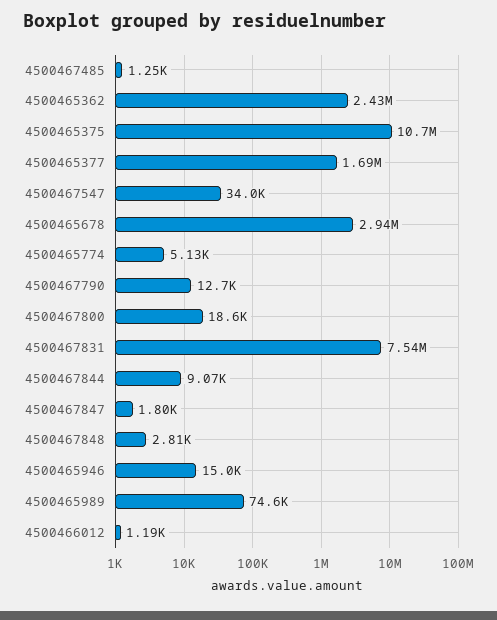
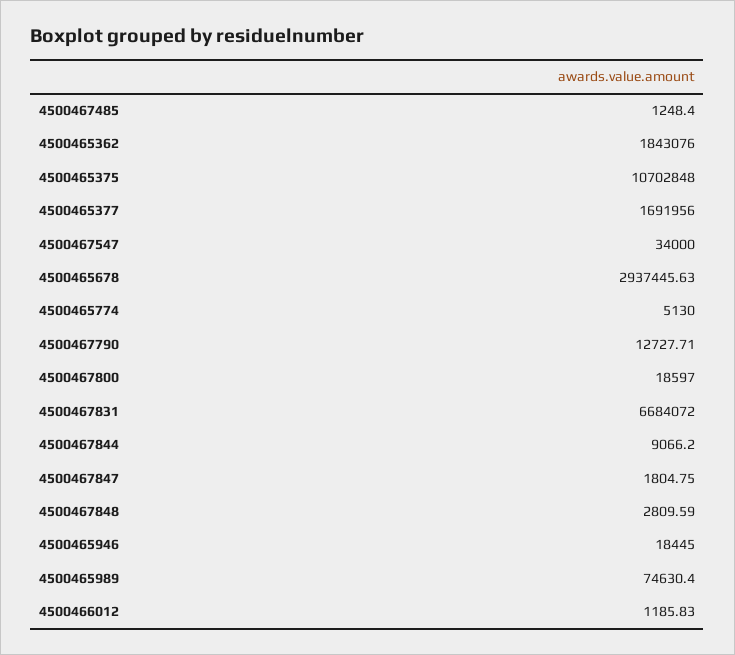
  {
    "4500467485": 1248.4,
-   "4500465362": 2430000,
+   "4500465362": 1843076,
    "4500465375": 10702848,
    "4500465377": 1691956,
    "4500467547": 34000,
    "4500465678": 2937445.63,
    "4500465774": 5130,
    "4500467790": 12727.71,
    "4500467800": 18597,
-   "4500467831": 7540000,
+   "4500467831": 6684072,
    "4500467844": 9066.2,
    "4500467847": 1804.75,
    "4500467848": 2809.59,
-   "4500465946": 15000,
+   "4500465946": 18445,
    "4500465989": 74630.4,
    "4500466012": 1185.83
  }

